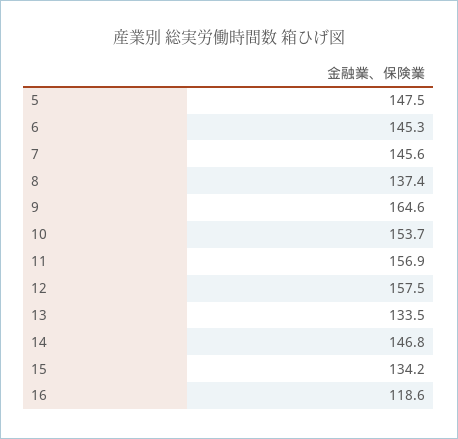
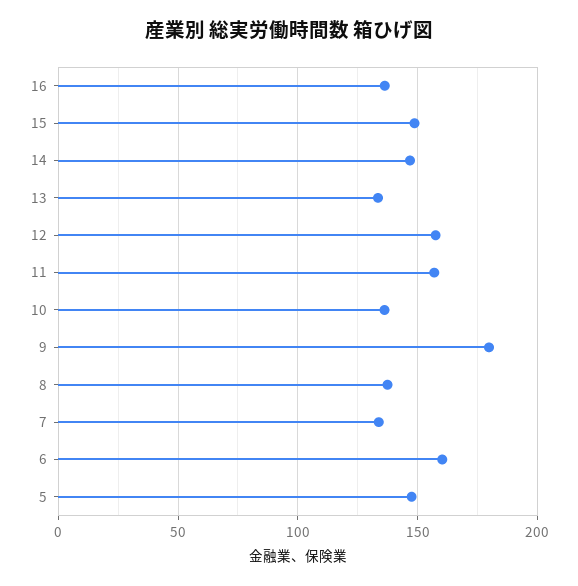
  {
    "5": 147.5,
-   "6": 145.3,
+   "6": 160,
-   "7": 145.6,
+   "7": 135,
    "8": 137.4,
-   "9": 164.6,
+   "9": 180,
-   "10": 153.7,
+   "10": 135,
    "11": 156.9,
    "12": 157.5,
    "13": 133.5,
    "14": 146.8,
-   "15": 134.2,
+   "15": 150,
-   "16": 118.6
+   "16": 135
  }

